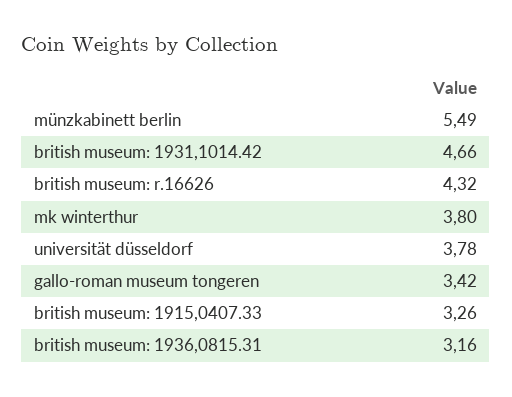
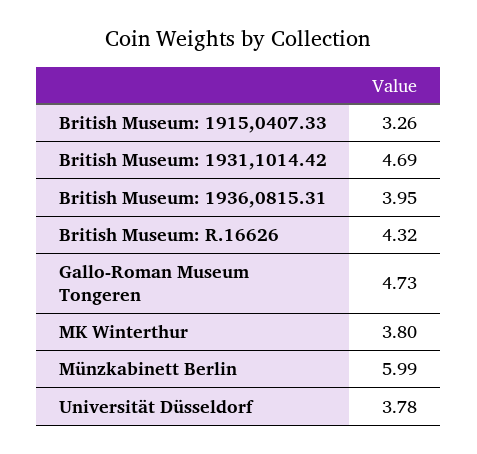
  {
-   "münzkabinett berlin": 5.49,
+   "münzkabinett berlin": 5.99,
-   "british museum: 1931,1014.42": 4.66,
+   "british museum: 1931,1014.42": 4.69,
    "british museum: r.16626": 4.32,
    "mk winterthur": 3.8,
    "universität düsseldorf": 3.78,
-   "gallo-roman museum tongeren": 3.42,
+   "gallo-roman museum tongeren": 4.73,
    "british museum: 1915,0407.33": 3.26,
-   "british museum: 1936,0815.31": 3.16
+   "british museum: 1936,0815.31": 3.95
  }

